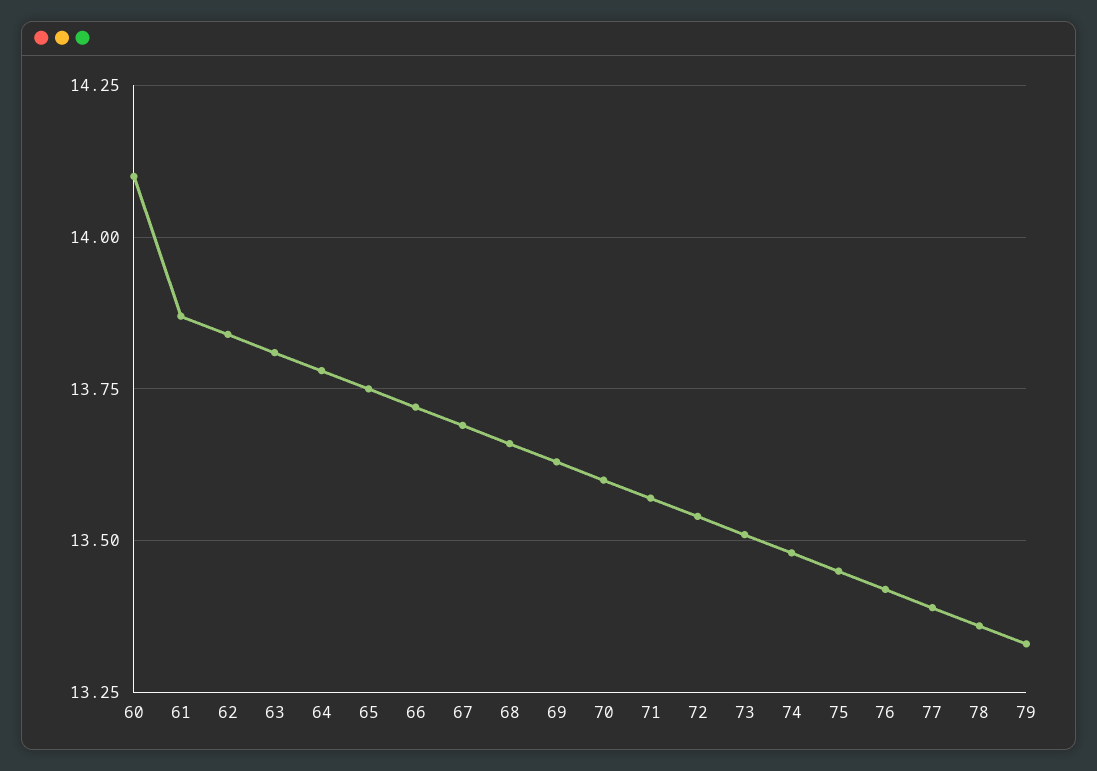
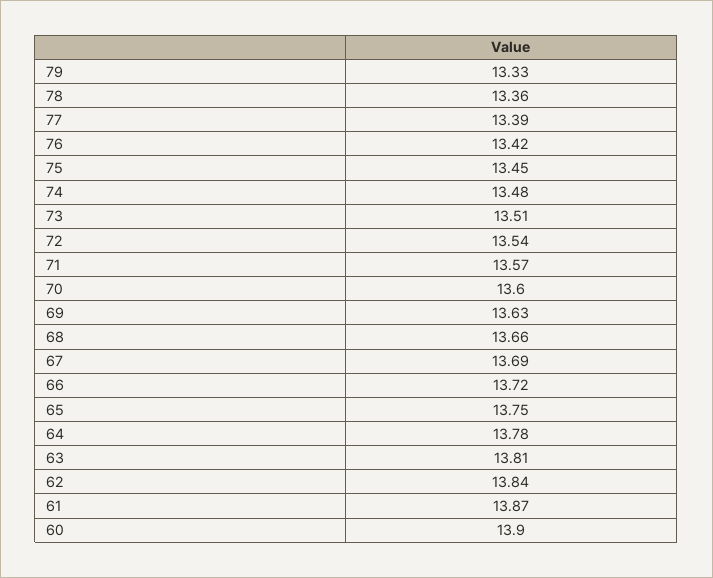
  {
-   "60": 14.1,
+   "60": 13.9,
    "61": 13.87,
    "62": 13.84,
    "63": 13.81,
    "64": 13.78,
    "65": 13.75,
    "66": 13.72,
    "67": 13.69,
    "68": 13.66,
    "69": 13.63,
    "70": 13.6,
    "71": 13.57,
    "72": 13.54,
    "73": 13.51,
    "74": 13.48,
    "75": 13.45,
    "76": 13.42,
    "77": 13.39,
    "78": 13.36,
    "79": 13.33
  }

